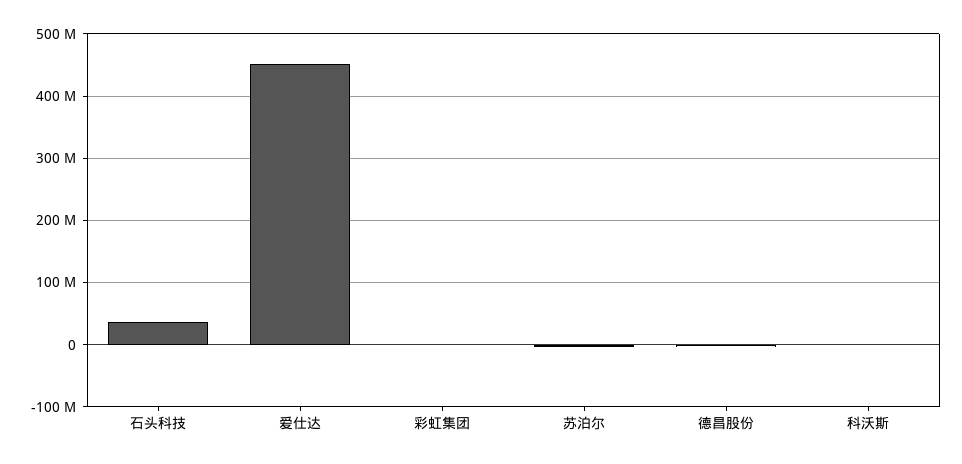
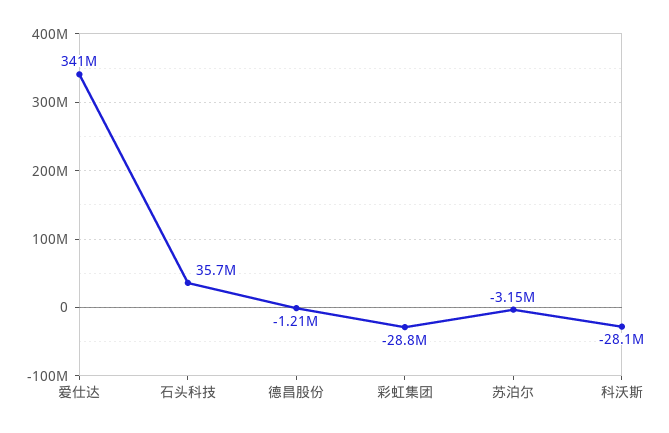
  {
    "石头科技": 35700000,
-   "爱仕达": 450000000,
+   "爱仕达": 341000000,
-   "彩虹集团": 0,
+   "彩虹集团": -28800000,
    "苏泊尔": -3150000,
    "德昌股份": -1210000,
-   "科沃斯": 0
+   "科沃斯": -28100000
  }

